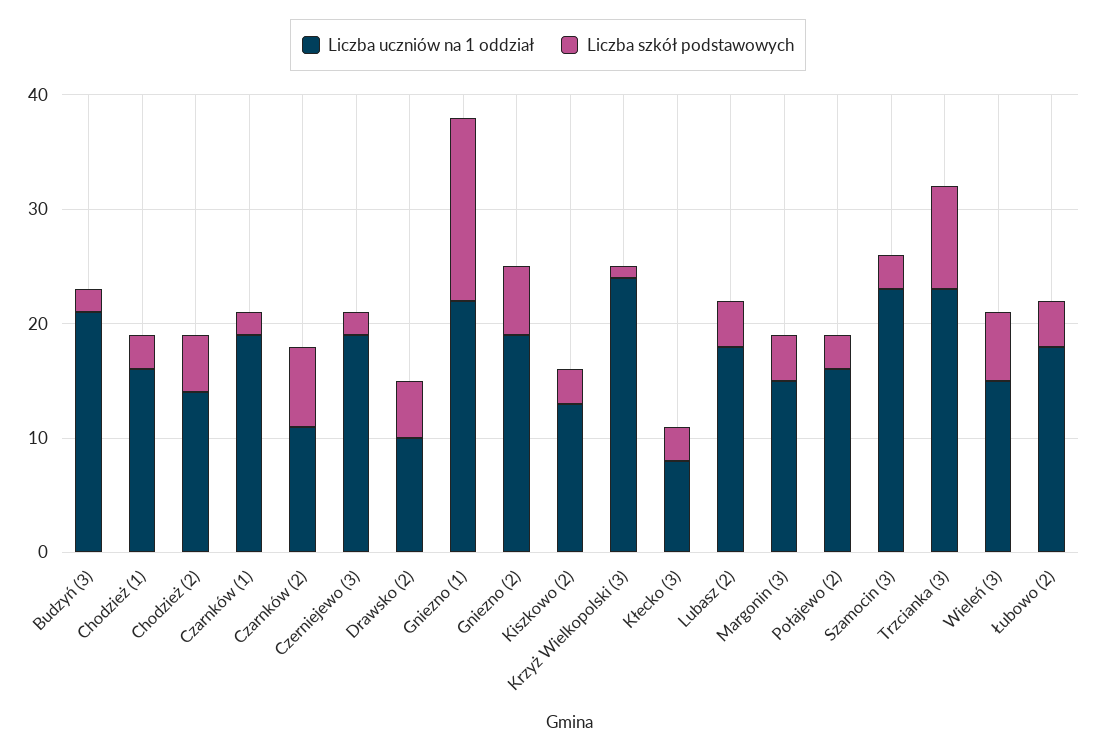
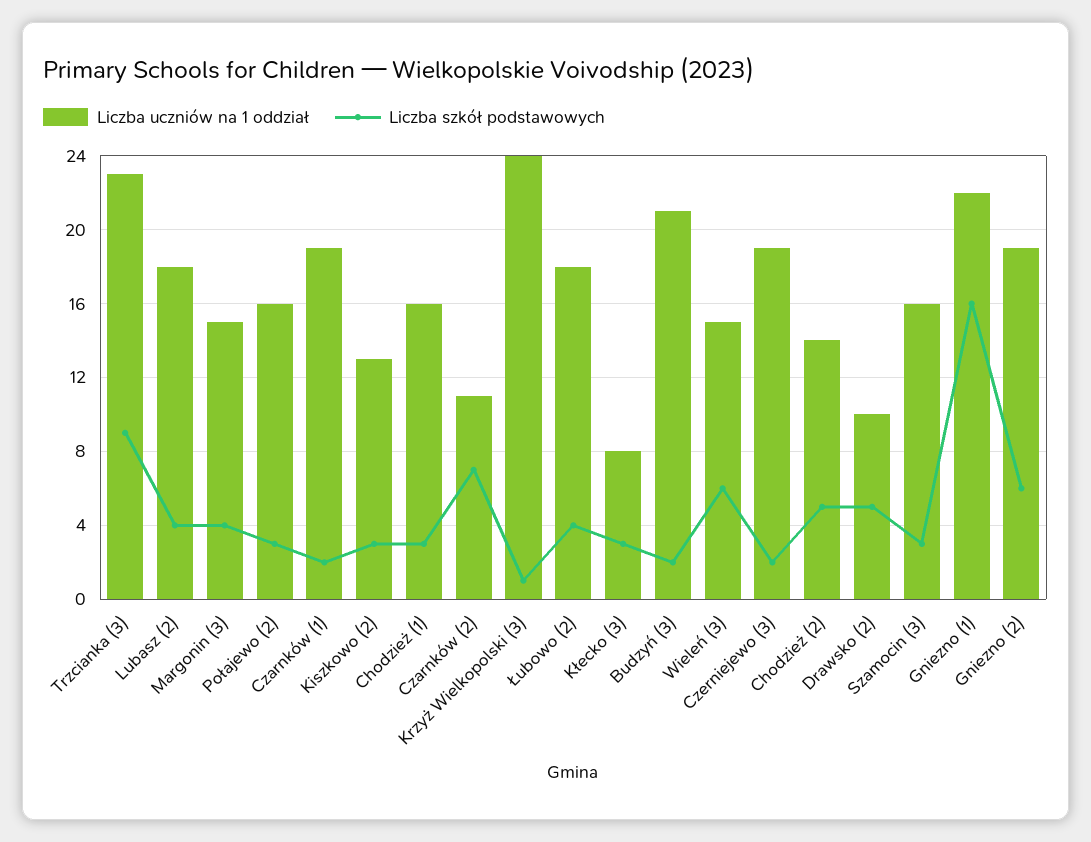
  {
    "Liczba uczniów na 1 oddział": {
      "Budzyń (3)": 21,
      "Chodzież (1)": 16,
      "Chodzież (2)": 14,
      "Czarnków (1)": 19,
      "Czarnków (2)": 11,
      "Czerniejewo (3)": 19,
      "Drawsko (2)": 10,
      "Gniezno (1)": 22,
      "Gniezno (2)": 19,
      "Kiszkowo (2)": 13,
      "Krzyż Wielkopolski (3)": 24,
      "Kłecko (3)": 8,
      "Lubasz (2)": 18,
      "Margonin (3)": 15,
      "Połajewo (2)": 16,
-     "Szamocin (3)": 23,
+     "Szamocin (3)": 16,
      "Trzcianka (3)": 23,
      "Wieleń (3)": 15,
      "Łubowo (2)": 18
    },
    "Liczba szkół podstawowych": {
      "Budzyń (3)": 2,
      "Chodzież (1)": 3,
      "Chodzież (2)": 5,
      "Czarnków (1)": 2,
      "Czarnków (2)": 7,
      "Czerniejewo (3)": 2,
      "Drawsko (2)": 5,
      "Gniezno (1)": 16,
      "Gniezno (2)": 6,
      "Kiszkowo (2)": 3,
      "Krzyż Wielkopolski (3)": 1,
      "Kłecko (3)": 3,
      "Lubasz (2)": 4,
      "Margonin (3)": 4,
      "Połajewo (2)": 3,
      "Szamocin (3)": 3,
      "Trzcianka (3)": 9,
      "Wieleń (3)": 6,
      "Łubowo (2)": 4
    }
  }

